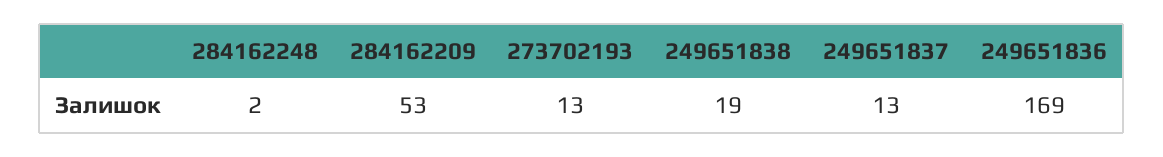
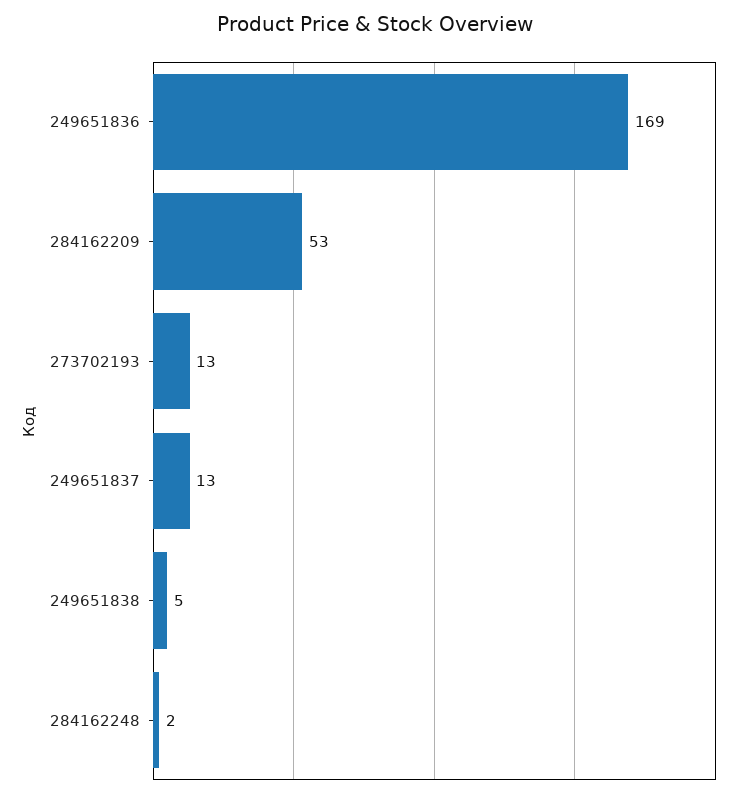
  {
    "284162248": 2,
    "284162209": 53,
    "273702193": 13,
-   "249651838": 19,
+   "249651838": 5,
    "249651837": 13,
    "249651836": 169
  }

